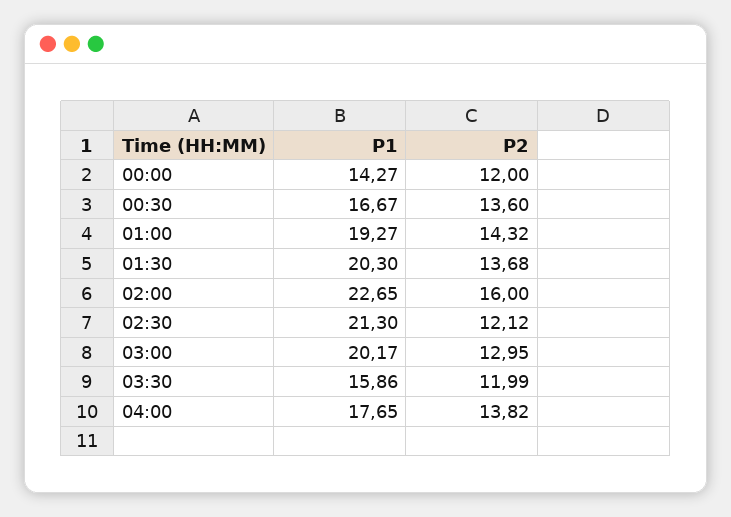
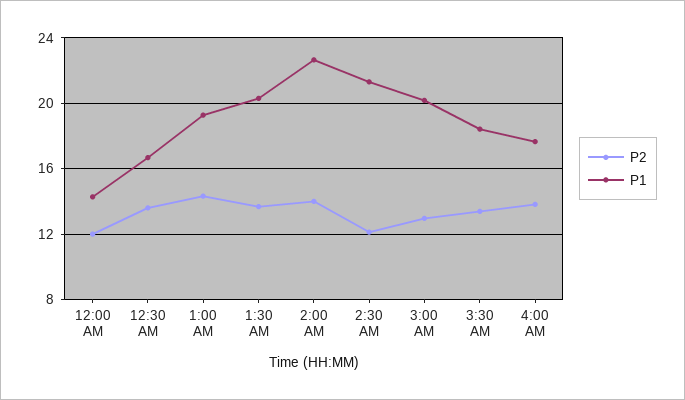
  {
    "P1": {
      "00:00": 14.27,
      "00:30": 16.67,
      "01:00": 19.27,
      "01:30": 20.3,
      "02:00": 22.65,
      "02:30": 21.3,
      "03:00": 20.17,
-     "03:30": 15.86,
+     "03:30": 18.5,
      "04:00": 17.65
    },
    "P2": {
      "00:00": 12,
      "00:30": 13.6,
      "01:00": 14.32,
      "01:30": 13.68,
-     "02:00": 16,
+     "02:00": 14,
      "02:30": 12.12,
      "03:00": 12.95,
-     "03:30": 11.99,
+     "03:30": 13.5,
      "04:00": 13.82
    }
  }

